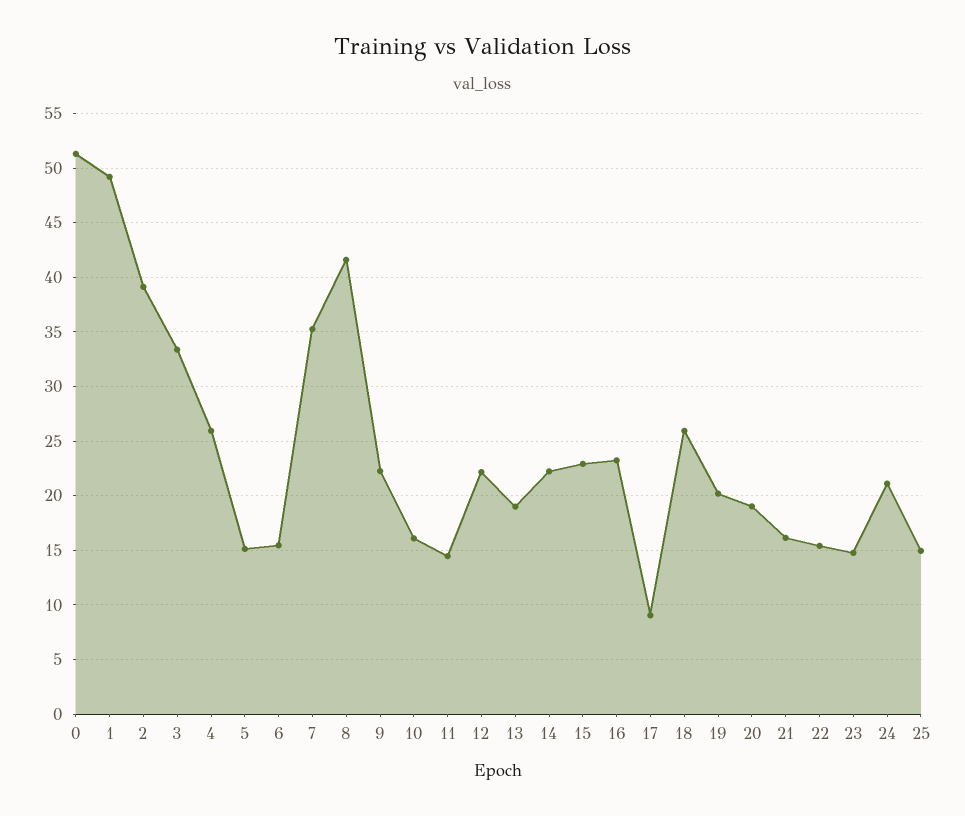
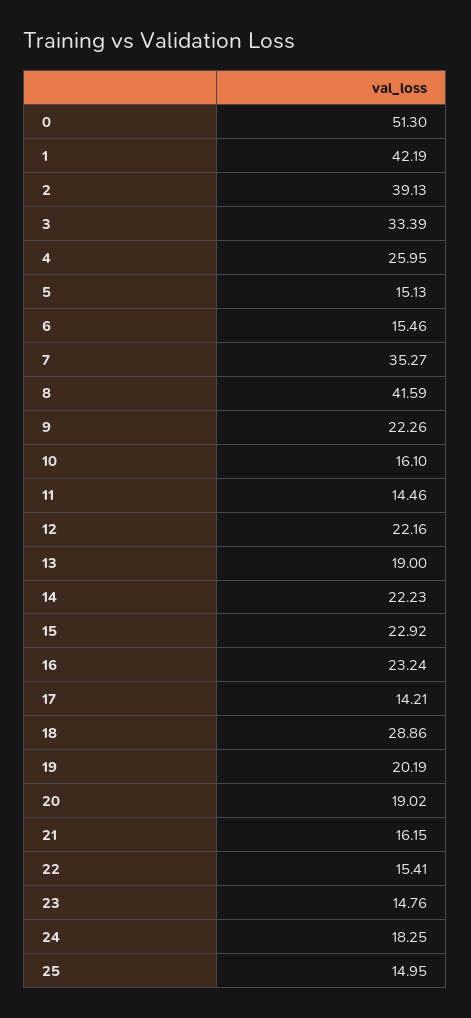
  {
    "0": 51.3,
-   "1": 49,
+   "1": 42.19,
    "2": 39.13,
    "3": 33.39,
    "4": 25.95,
    "5": 15.13,
    "6": 15.46,
    "7": 35.27,
    "8": 41.59,
    "9": 22.26,
    "10": 16.1,
    "11": 14.46,
    "12": 22.16,
    "13": 19,
    "14": 22.23,
    "15": 22.92,
    "16": 23.24,
-   "17": 9,
+   "17": 14.21,
-   "18": 26,
+   "18": 28.86,
    "19": 20.19,
    "20": 19.02,
    "21": 16.15,
    "22": 15.41,
    "23": 14.76,
-   "24": 21,
+   "24": 18.25,
    "25": 14.95
  }

